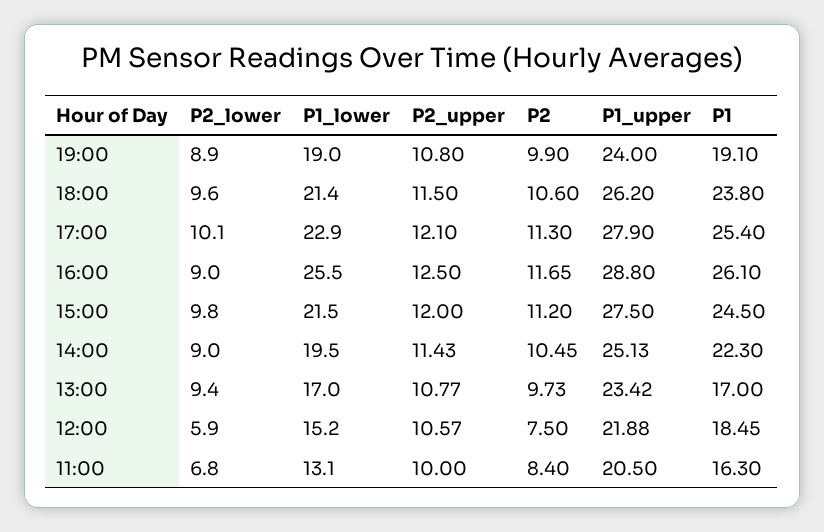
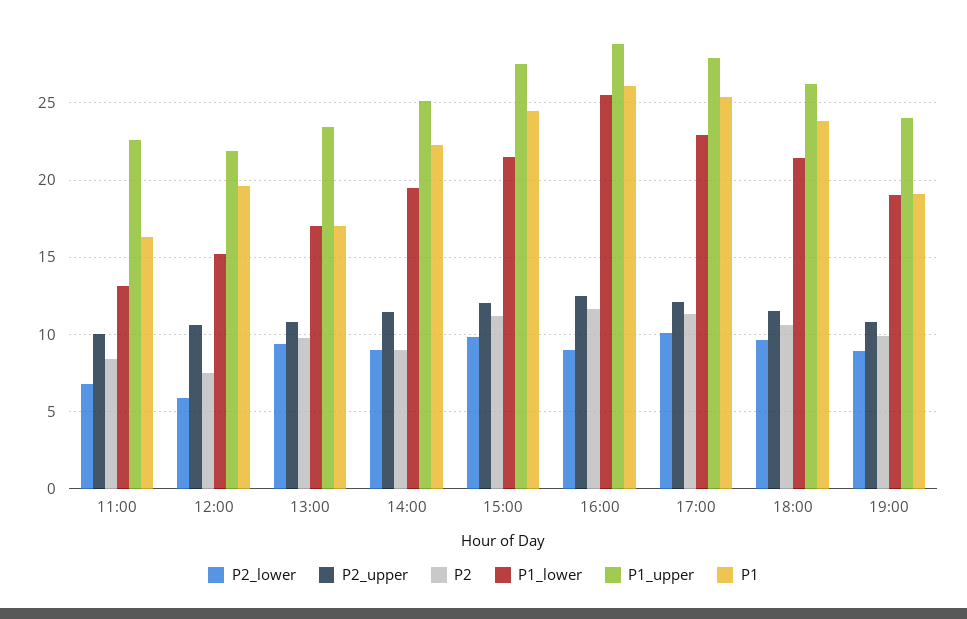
  {
    "P2_lower": {
      "19:00": 8.9,
      "18:00": 9.6,
      "17:00": 10.1,
      "16:00": 9,
      "15:00": 9.8,
      "14:00": 9,
      "13:00": 9.4,
      "12:00": 5.9,
      "11:00": 6.8
    },
    "P1_lower": {
      "19:00": 19,
      "18:00": 21.4,
      "17:00": 22.9,
      "16:00": 25.5,
      "15:00": 21.5,
      "14:00": 19.5,
      "13:00": 17,
      "12:00": 15.2,
      "11:00": 13.1
    },
    "P2_upper": {
      "19:00": 10.8,
      "18:00": 11.5,
      "17:00": 12.1,
      "16:00": 12.5,
      "15:00": 12,
      "14:00": 11.43,
      "13:00": 10.77,
      "12:00": 10.57,
      "11:00": 10
    },
    "P2": {
      "19:00": 9.9,
      "18:00": 10.6,
      "17:00": 11.3,
      "16:00": 11.65,
      "15:00": 11.2,
-     "14:00": 10.45,
+     "14:00": 9,
      "13:00": 9.73,
      "12:00": 7.5,
      "11:00": 8.4
    },
    "P1_upper": {
      "19:00": 24,
      "18:00": 26.2,
      "17:00": 27.9,
      "16:00": 28.8,
      "15:00": 27.5,
      "14:00": 25.13,
      "13:00": 23.42,
      "12:00": 21.88,
-     "11:00": 20.5
+     "11:00": 22.5
    },
    "P1": {
      "19:00": 19.1,
      "18:00": 23.8,
      "17:00": 25.4,
      "16:00": 26.1,
      "15:00": 24.5,
      "14:00": 22.3,
      "13:00": 17,
-     "12:00": 18.45,
+     "12:00": 19.5,
      "11:00": 16.3
    }
  }

